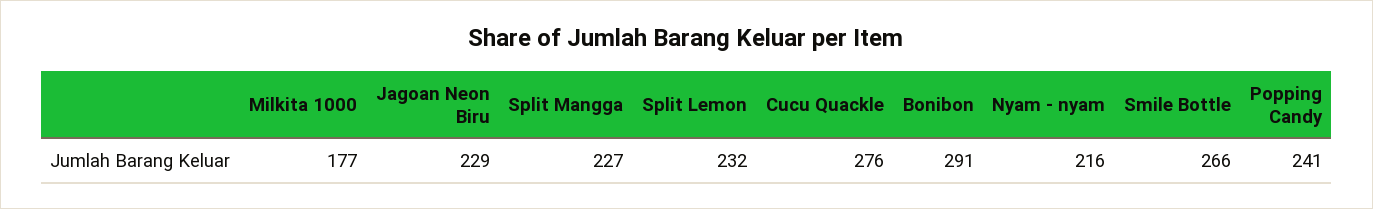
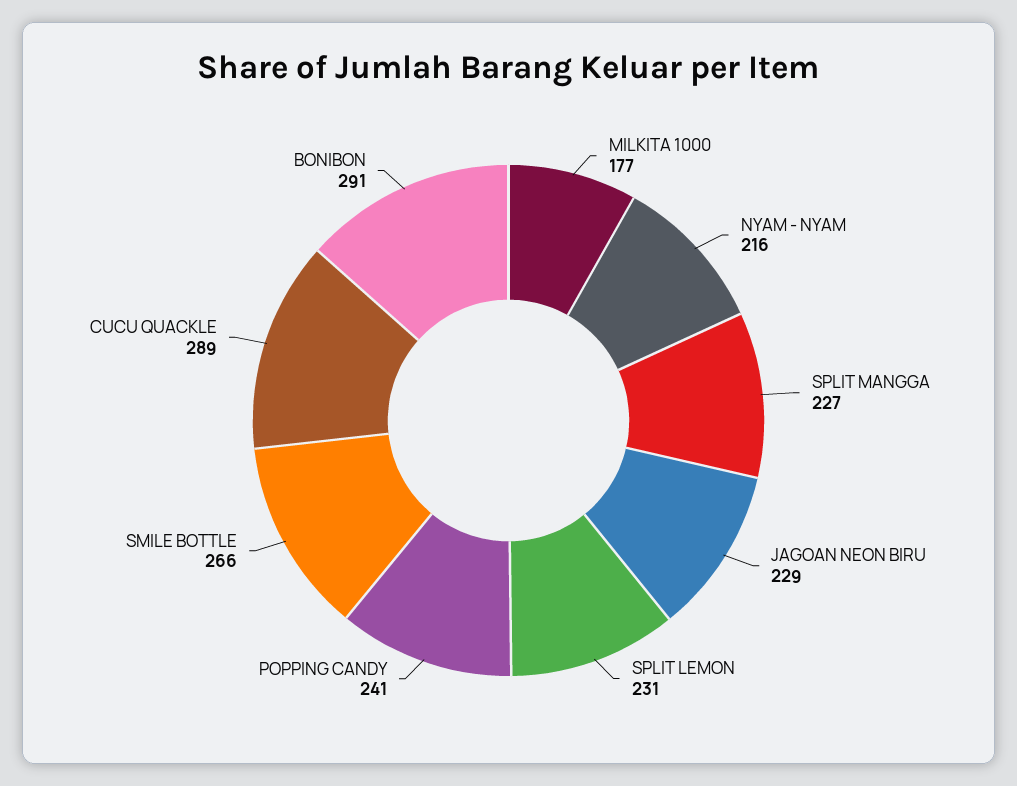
  {
    "Milkita 1000": 177,
    "Jagoan Neon Biru": 229,
    "Split Mangga": 227,
-   "Split Lemon": 232,
+   "Split Lemon": 231,
-   "Cucu Quackle": 276,
+   "Cucu Quackle": 289,
    "Bonibon": 291,
    "Nyam - nyam": 216,
    "Smile Bottle": 266,
    "Popping Candy": 241
  }

